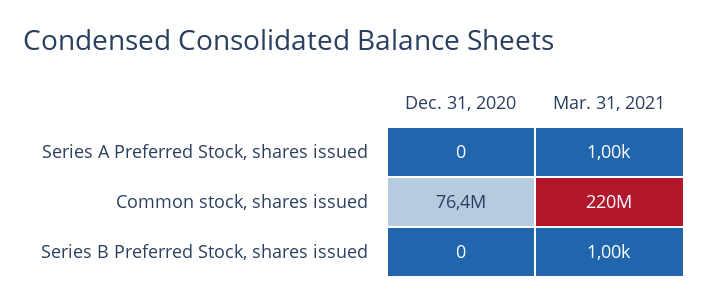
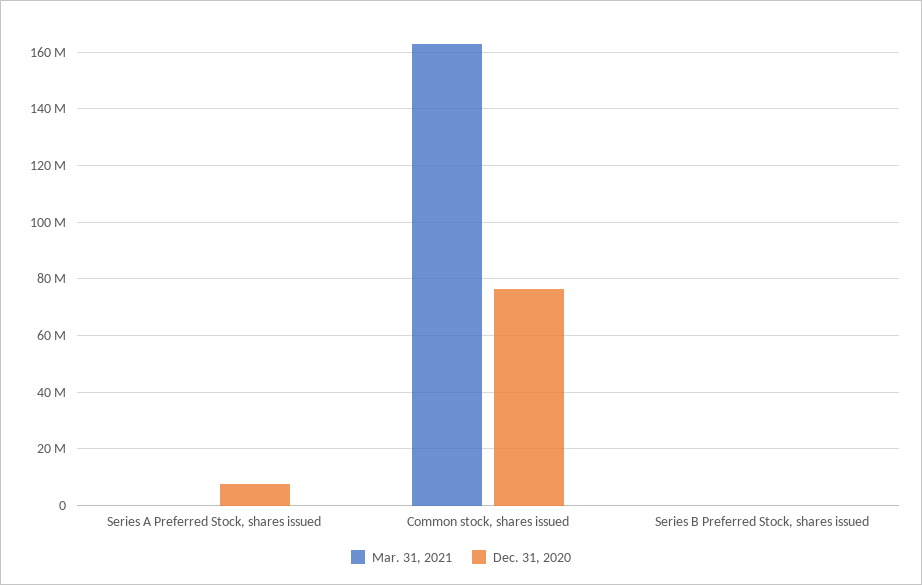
  {
    "Dec. 31, 2020": {
-     "Series A Preferred Stock, shares issued": 0,
+     "Series A Preferred Stock, shares issued": 7500000,
      "Common stock, shares issued": 76400000,
      "Series B Preferred Stock, shares issued": 0
    },
    "Mar. 31, 2021": {
      "Series A Preferred Stock, shares issued": 1000,
-     "Common stock, shares issued": 220000000,
+     "Common stock, shares issued": 162500000,
      "Series B Preferred Stock, shares issued": 1000
    }
  }

